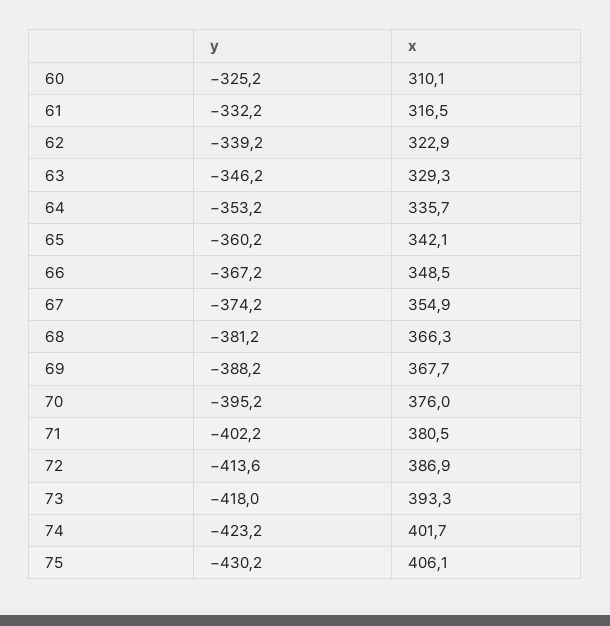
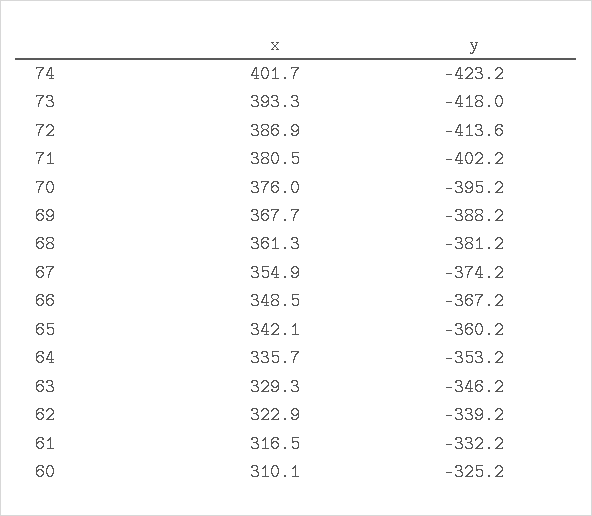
  {
    "y": {
      "60": -325.2,
      "61": -332.2,
      "62": -339.2,
      "63": -346.2,
      "64": -353.2,
      "65": -360.2,
      "66": -367.2,
      "67": -374.2,
      "68": -381.2,
      "69": -388.2,
      "70": -395.2,
      "71": -402.2,
      "72": -413.6,
      "73": -418,
-     "74": -423.2,
+     "74": -423.2
-     "75": -430.2
    },
    "x": {
      "60": 310.1,
      "61": 316.5,
      "62": 322.9,
      "63": 329.3,
      "64": 335.7,
      "65": 342.1,
      "66": 348.5,
      "67": 354.9,
-     "68": 366.3,
+     "68": 361.3,
      "69": 367.7,
      "70": 376,
      "71": 380.5,
      "72": 386.9,
      "73": 393.3,
-     "74": 401.7,
+     "74": 401.7
-     "75": 406.1
    }
  }

